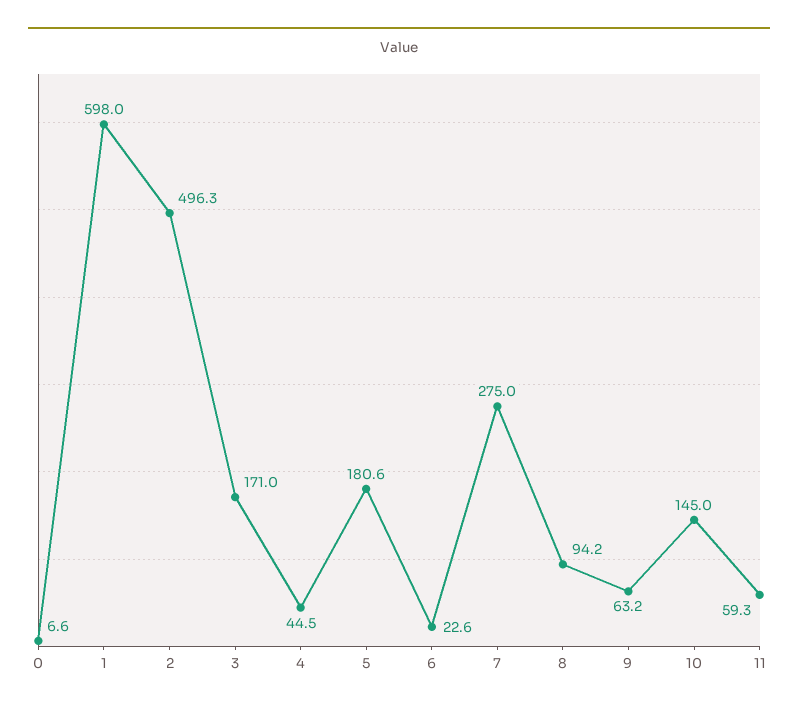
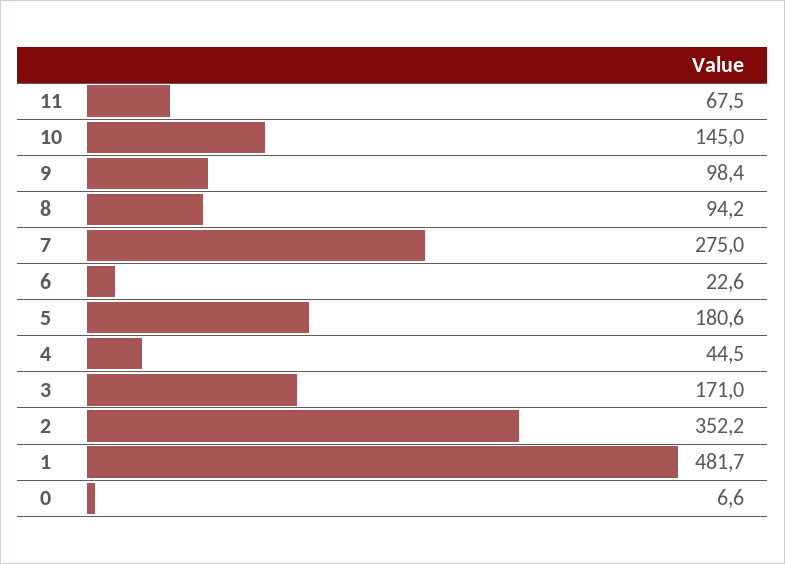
  {
    "0": 6.6,
-   "1": 598,
+   "1": 481.7,
-   "2": 496.3,
+   "2": 352.2,
    "3": 171,
    "4": 44.5,
    "5": 180.6,
    "6": 22.6,
    "7": 275,
    "8": 94.2,
-   "9": 63.2,
+   "9": 98.4,
    "10": 145,
-   "11": 59.3
+   "11": 67.5
  }

